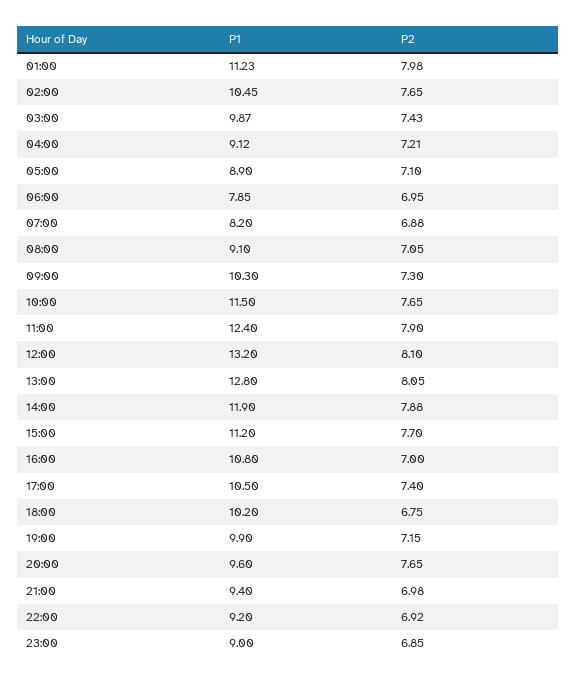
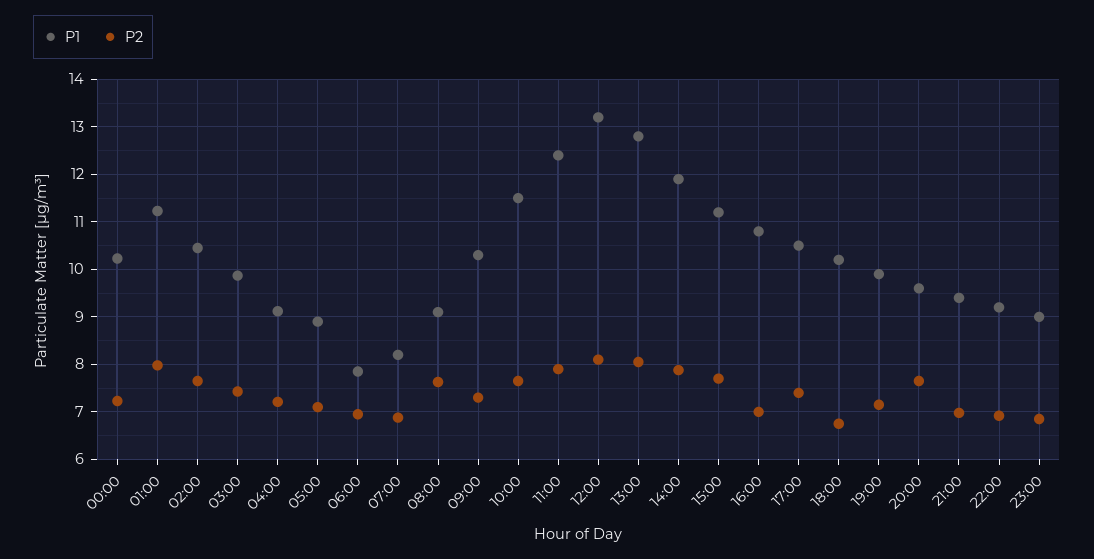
  {
    "P1": {
      "01:00": 11.23,
      "02:00": 10.45,
      "03:00": 9.87,
      "04:00": 9.12,
      "05:00": 8.9,
      "06:00": 7.85,
      "07:00": 8.2,
      "08:00": 9.1,
      "09:00": 10.3,
      "10:00": 11.5,
      "11:00": 12.4,
      "12:00": 13.2,
      "13:00": 12.8,
      "14:00": 11.9,
      "15:00": 11.2,
      "16:00": 10.8,
      "17:00": 10.5,
      "18:00": 10.2,
      "19:00": 9.9,
      "20:00": 9.6,
      "21:00": 9.4,
      "22:00": 9.2,
-     "23:00": 9
+     "23:00": 9,
+     "00:00": 10.2
    },
    "P2": {
      "01:00": 7.98,
      "02:00": 7.65,
      "03:00": 7.43,
      "04:00": 7.21,
      "05:00": 7.1,
      "06:00": 6.95,
      "07:00": 6.88,
-     "08:00": 7.05,
+     "08:00": 7.6,
      "09:00": 7.3,
      "10:00": 7.65,
      "11:00": 7.9,
      "12:00": 8.1,
      "13:00": 8.05,
      "14:00": 7.88,
      "15:00": 7.7,
      "16:00": 7,
      "17:00": 7.4,
      "18:00": 6.75,
      "19:00": 7.15,
      "20:00": 7.65,
      "21:00": 6.98,
      "22:00": 6.92,
-     "23:00": 6.85
+     "23:00": 6.85,
+     "00:00": 7.2
    }
  }

